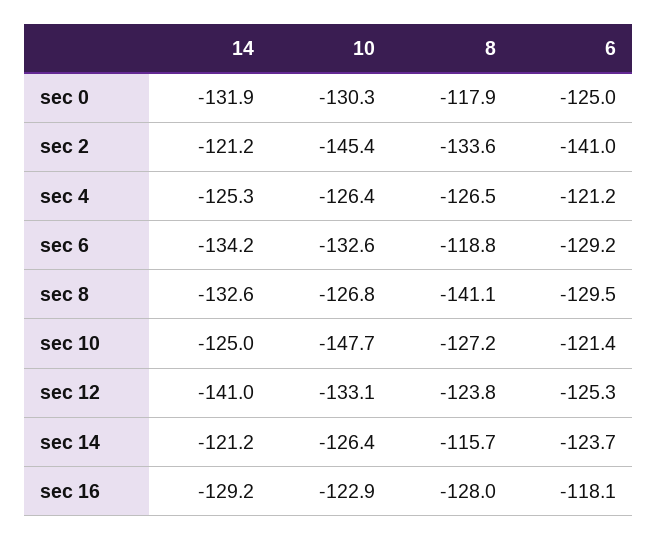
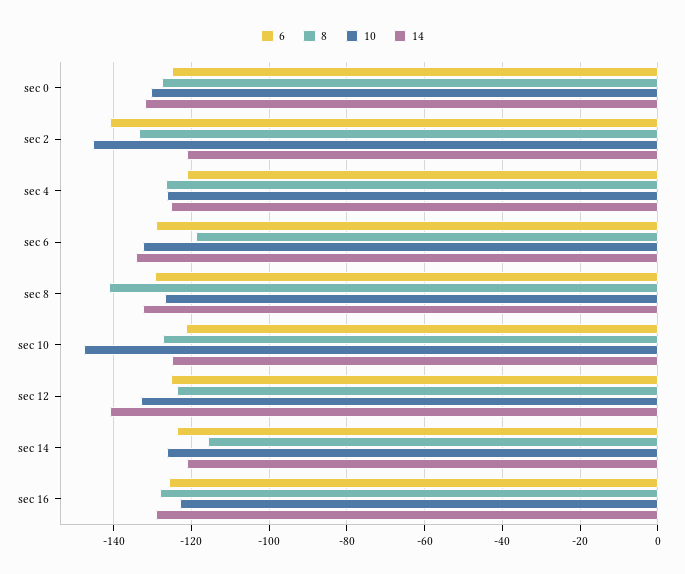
  {
    "14": {
      "sec 0": -131.9,
      "sec 2": -121.2,
      "sec 4": -125.3,
      "sec 6": -134.2,
      "sec 8": -132.6,
      "sec 10": -125,
      "sec 12": -141,
      "sec 14": -121.2,
      "sec 16": -129.2
    },
    "10": {
      "sec 0": -130.3,
      "sec 2": -145.4,
      "sec 4": -126.4,
      "sec 6": -132.6,
      "sec 8": -126.8,
      "sec 10": -147.7,
      "sec 12": -133.1,
      "sec 14": -126.4,
      "sec 16": -122.9
    },
    "8": {
-     "sec 0": -117.9,
+     "sec 0": -128,
      "sec 2": -133.6,
      "sec 4": -126.5,
      "sec 6": -118.8,
      "sec 8": -141.1,
      "sec 10": -127.2,
      "sec 12": -123.8,
      "sec 14": -115.7,
      "sec 16": -128
    },
    "6": {
      "sec 0": -125,
      "sec 2": -141,
      "sec 4": -121.2,
      "sec 6": -129.2,
      "sec 8": -129.5,
      "sec 10": -121.4,
      "sec 12": -125.3,
      "sec 14": -123.7,
-     "sec 16": -118.1
+     "sec 16": -126
    }
  }

